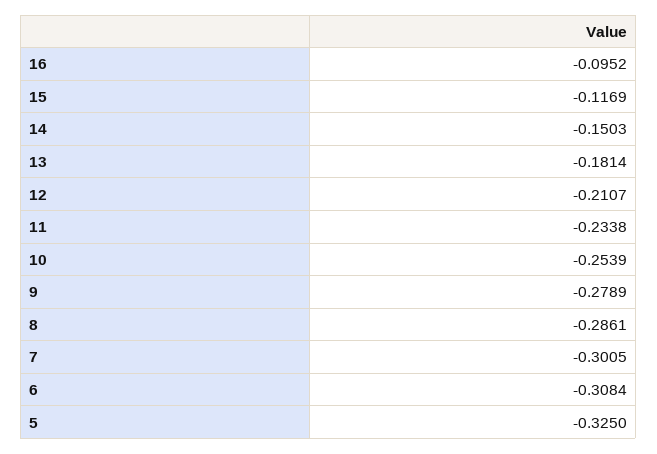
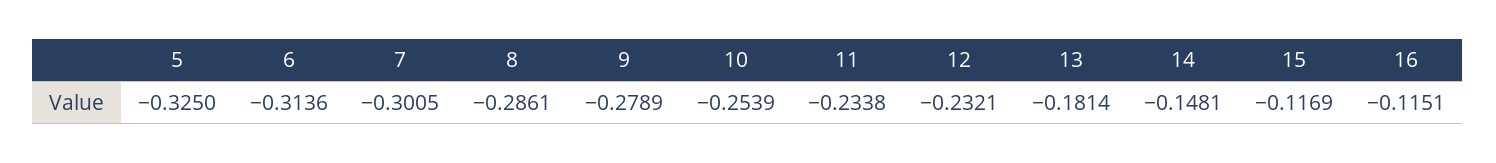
  {
-   "16": -0.0952,
+   "16": -0.1151,
    "15": -0.1169,
-   "14": -0.1503,
+   "14": -0.1481,
    "13": -0.1814,
-   "12": -0.2107,
+   "12": -0.2321,
    "11": -0.2338,
    "10": -0.2539,
    "9": -0.2789,
    "8": -0.2861,
    "7": -0.3005,
-   "6": -0.3084,
+   "6": -0.3136,
    "5": -0.325
  }

